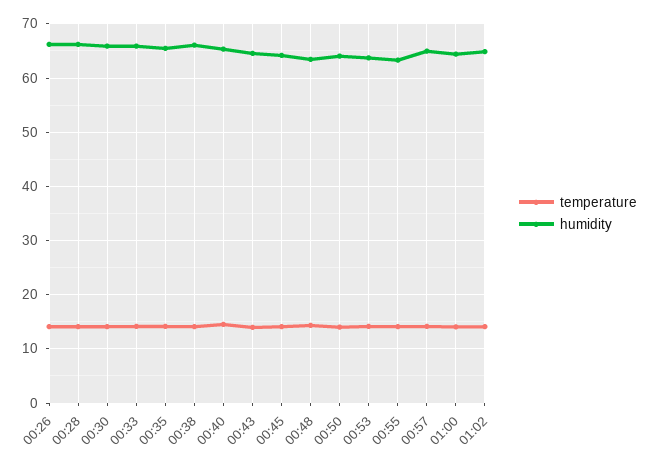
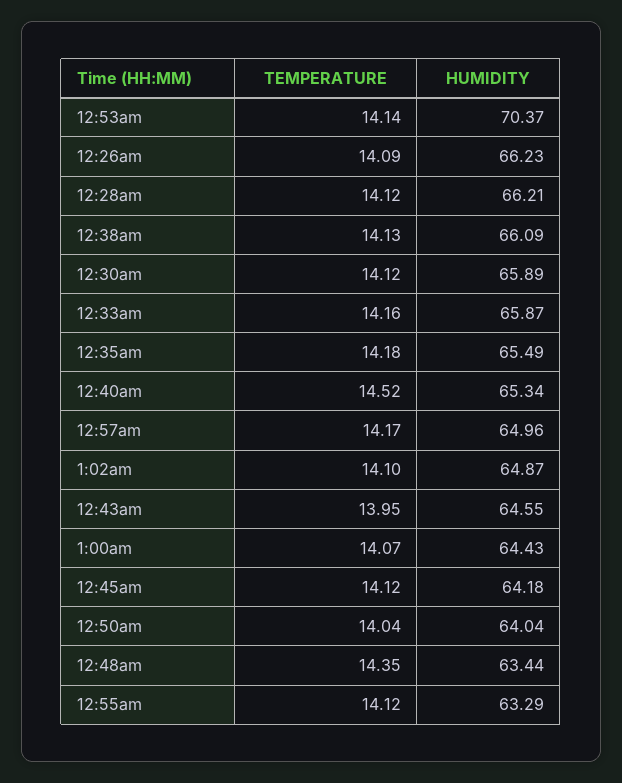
  {
    "temperature": {
      "00:26": 14.09,
      "00:28": 14.12,
      "00:30": 14.12,
      "00:33": 14.16,
      "00:35": 14.18,
      "00:38": 14.13,
      "00:40": 14.52,
      "00:43": 13.95,
      "00:45": 14.12,
      "00:48": 14.35,
      "00:50": 14.04,
      "00:53": 14.14,
      "00:55": 14.12,
      "00:57": 14.17,
      "01:00": 14.07,
      "01:02": 14.1
    },
    "humidity": {
      "00:26": 66.23,
      "00:28": 66.21,
      "00:30": 65.89,
      "00:33": 65.87,
      "00:35": 65.49,
      "00:38": 66.09,
      "00:40": 65.34,
      "00:43": 64.55,
      "00:45": 64.18,
      "00:48": 63.44,
      "00:50": 64.04,
-     "00:53": 64,
+     "00:53": 70.37,
      "00:55": 63.29,
      "00:57": 64.96,
      "01:00": 64.43,
      "01:02": 64.87
    }
  }

